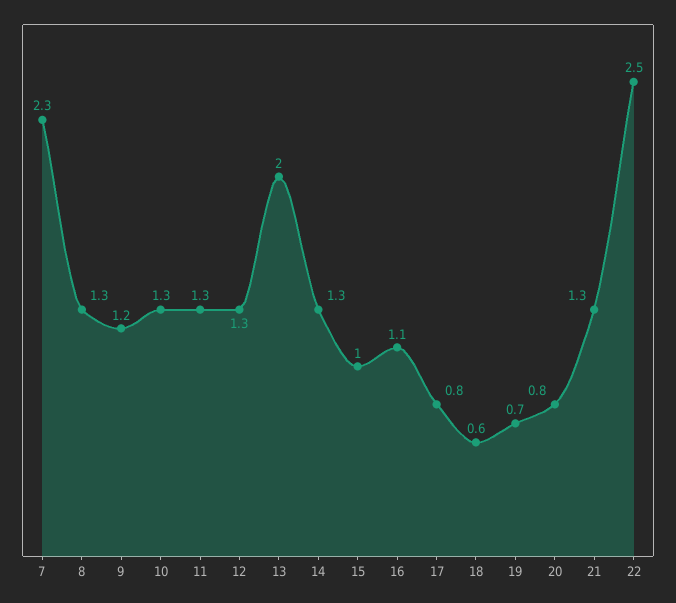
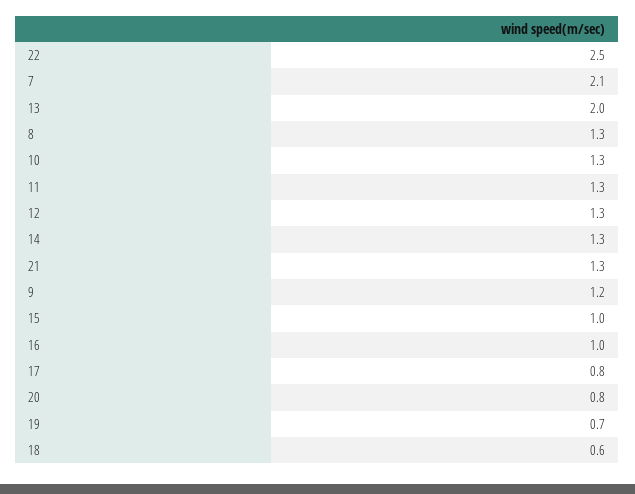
  {
-   "7": 2.3,
+   "7": 2.1,
    "8": 1.3,
    "9": 1.2,
    "10": 1.3,
    "11": 1.3,
    "12": 1.3,
    "13": 2,
    "14": 1.3,
    "15": 1,
-   "16": 1.1,
+   "16": 1,
    "17": 0.8,
    "18": 0.6,
    "19": 0.7,
    "20": 0.8,
    "21": 1.3,
    "22": 2.5
  }

